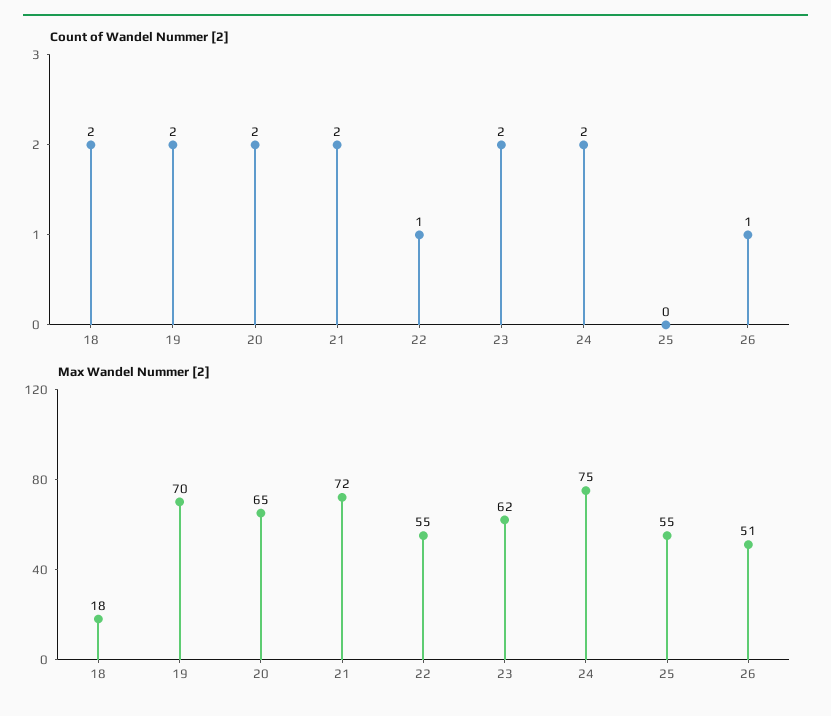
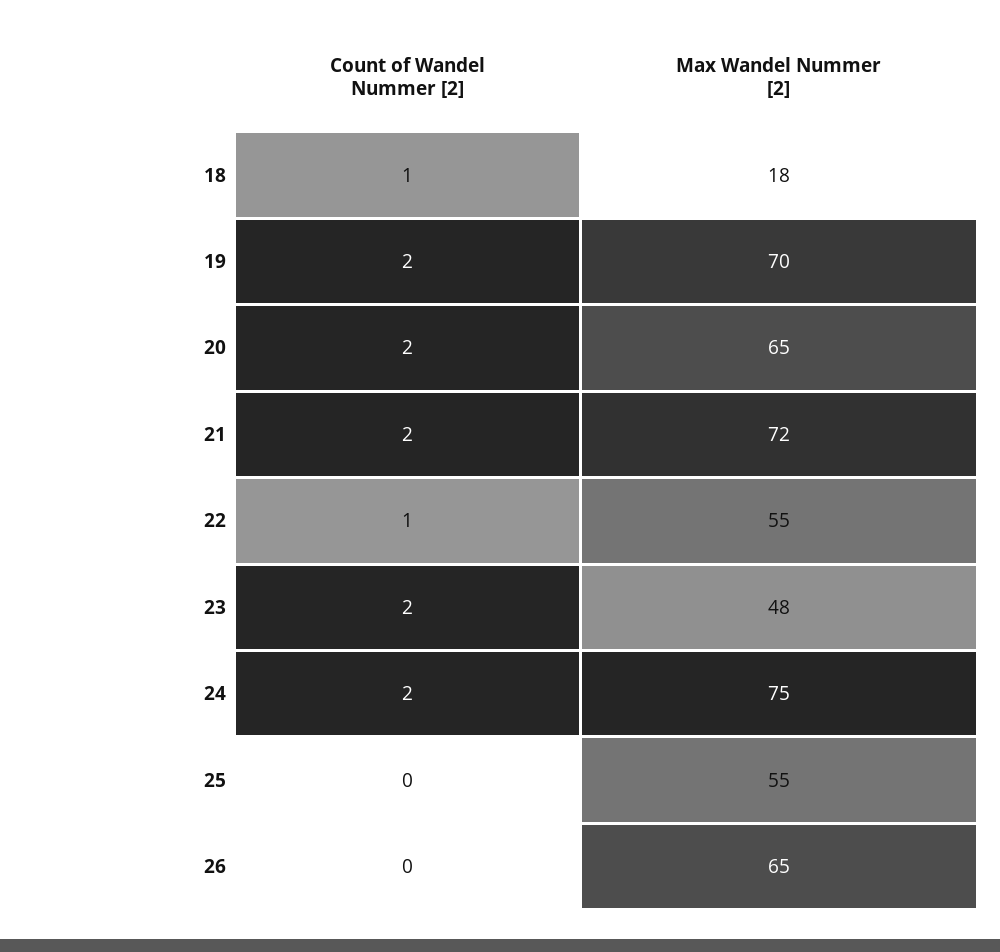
  {
    "Count of Wandel Nummer [2]": {
-     "18": 2,
+     "18": 1,
      "19": 2,
      "20": 2,
      "21": 2,
      "22": 1,
      "23": 2,
      "24": 2,
      "25": 0,
-     "26": 1
+     "26": 0
    },
    "Max Wandel Nummer [2]": {
      "18": 18,
      "19": 70,
      "20": 65,
      "21": 72,
      "22": 55,
-     "23": 62,
+     "23": 48,
      "24": 75,
      "25": 55,
-     "26": 51
+     "26": 65
    }
  }

